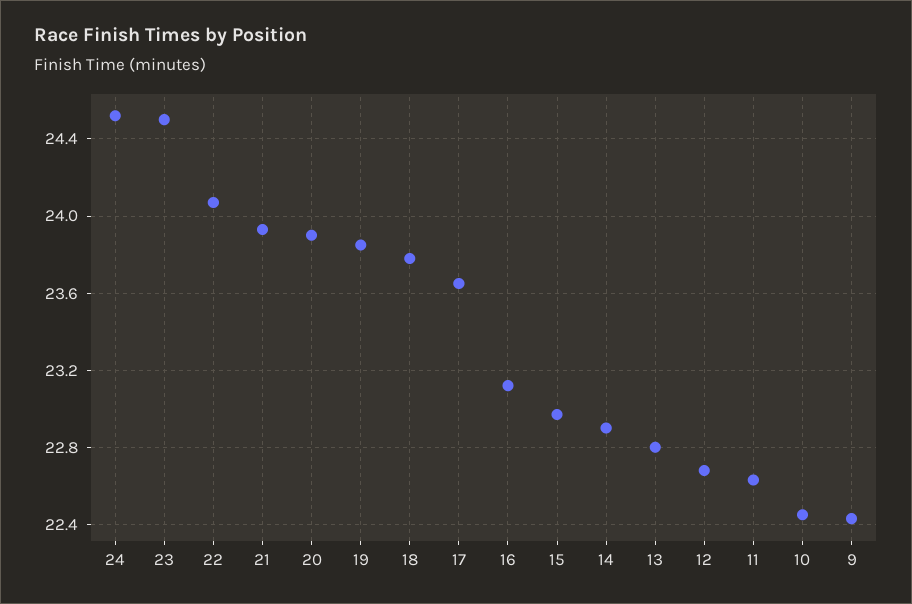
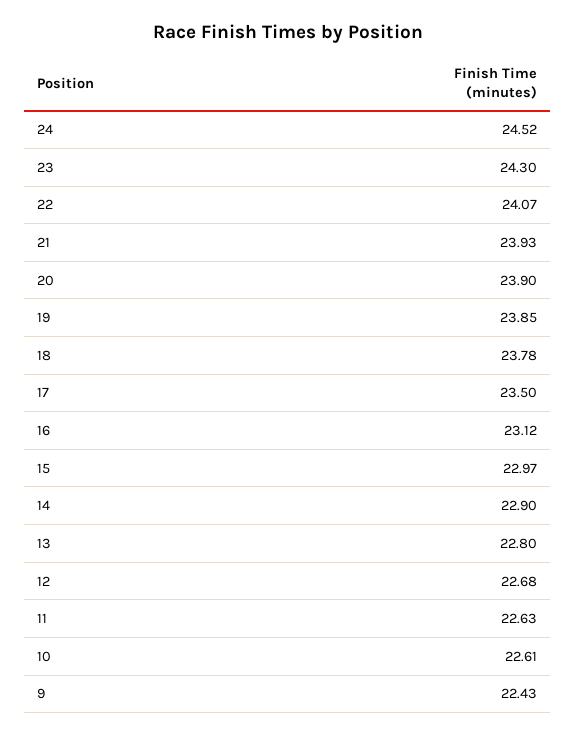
  {
    "24": 24.52,
-   "23": 24.5,
+   "23": 24.3,
    "22": 24.07,
    "21": 23.93,
    "20": 23.9,
    "19": 23.85,
    "18": 23.78,
-   "17": 23.65,
+   "17": 23.5,
    "16": 23.12,
    "15": 22.97,
    "14": 22.9,
    "13": 22.8,
    "12": 22.68,
    "11": 22.63,
-   "10": 22.45,
+   "10": 22.61,
    "9": 22.43
  }

